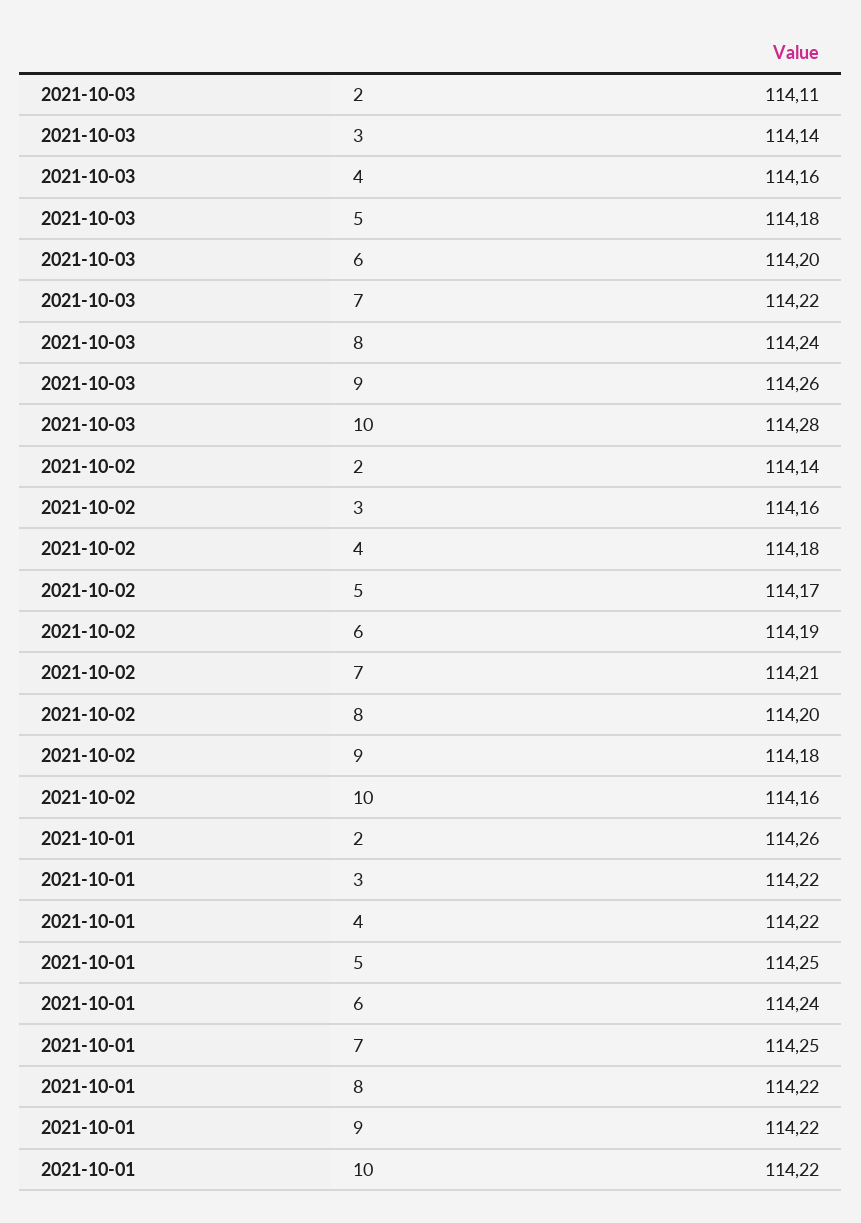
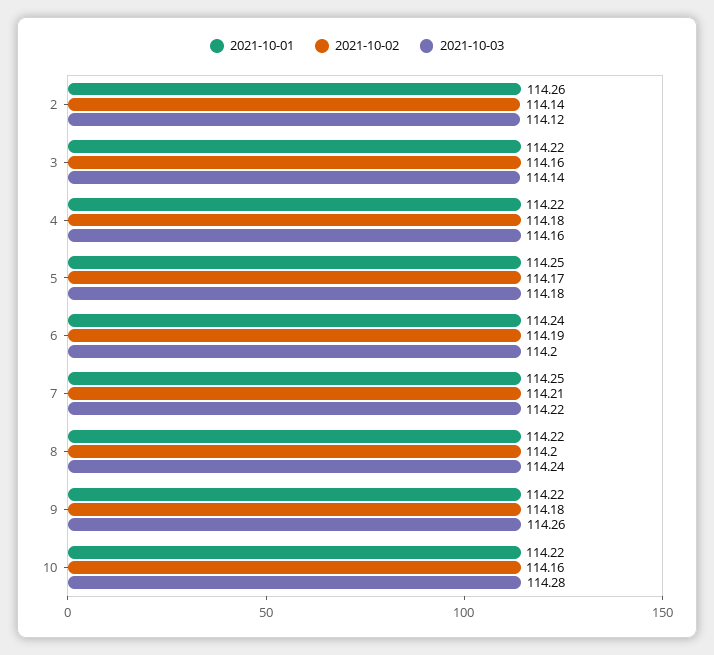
  {
    "2021-10-03": {
-     "2": 114.11,
+     "2": 114.12,
      "3": 114.14,
      "4": 114.16,
      "5": 114.18,
      "6": 114.2,
      "7": 114.22,
      "8": 114.24,
      "9": 114.26,
      "10": 114.28
    },
    "2021-10-02": {
      "2": 114.14,
      "3": 114.16,
      "4": 114.18,
      "5": 114.17,
      "6": 114.19,
      "7": 114.21,
      "8": 114.2,
      "9": 114.18,
      "10": 114.16
    },
    "2021-10-01": {
      "2": 114.26,
      "3": 114.22,
      "4": 114.22,
      "5": 114.25,
      "6": 114.24,
      "7": 114.25,
      "8": 114.22,
      "9": 114.22,
      "10": 114.22
    }
  }

